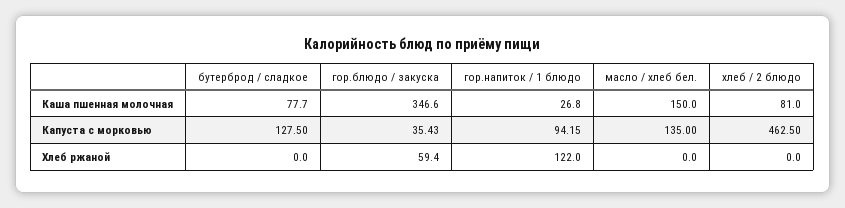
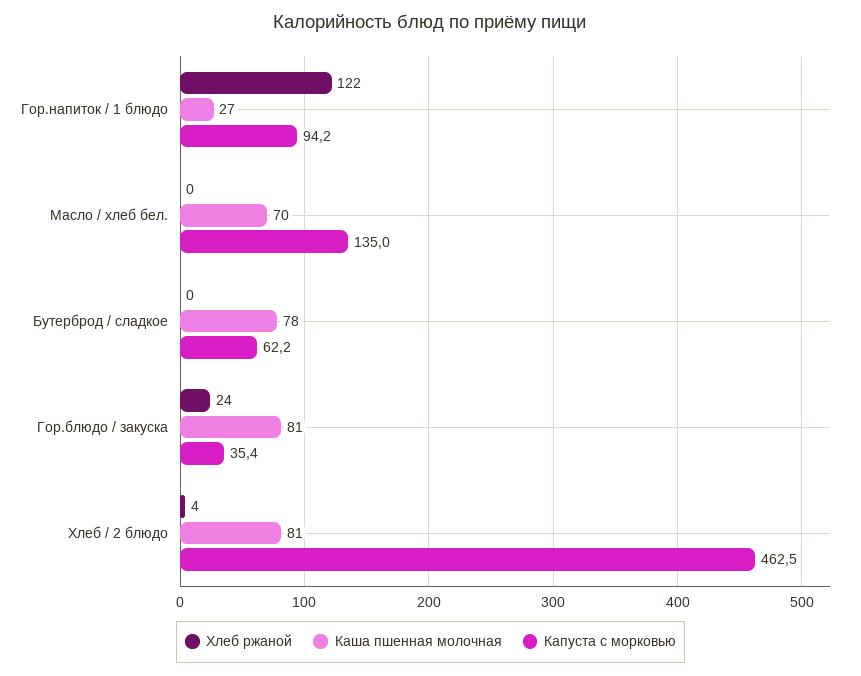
  {
    "Каша пшенная молочная": {
      "бутерброд / сладкое": 77.7,
-     "гор.блюдо / закуска": 346.6,
+     "гор.блюдо / закуска": 81,
      "гор.напиток / 1 блюдо": 26.8,
-     "масло / хлеб бел.": 150,
+     "масло / хлеб бел.": 70,
      "хлеб / 2 блюдо": 81
    },
    "Капуста с морковью": {
-     "бутерброд / сладкое": 127.5,
+     "бутерброд / сладкое": 62.2,
      "гор.блюдо / закуска": 35.43,
      "гор.напиток / 1 блюдо": 94.15,
      "масло / хлеб бел.": 135,
      "хлеб / 2 блюдо": 462.5
    },
    "Хлеб ржаной": {
      "бутерброд / сладкое": 0,
-     "гор.блюдо / закуска": 59.4,
+     "гор.блюдо / закуска": 24,
      "гор.напиток / 1 блюдо": 122,
      "масло / хлеб бел.": 0,
-     "хлеб / 2 блюдо": 0
+     "хлеб / 2 блюдо": 4
    }
  }

